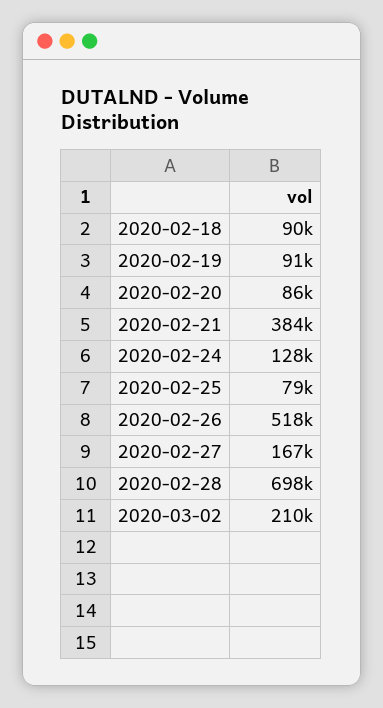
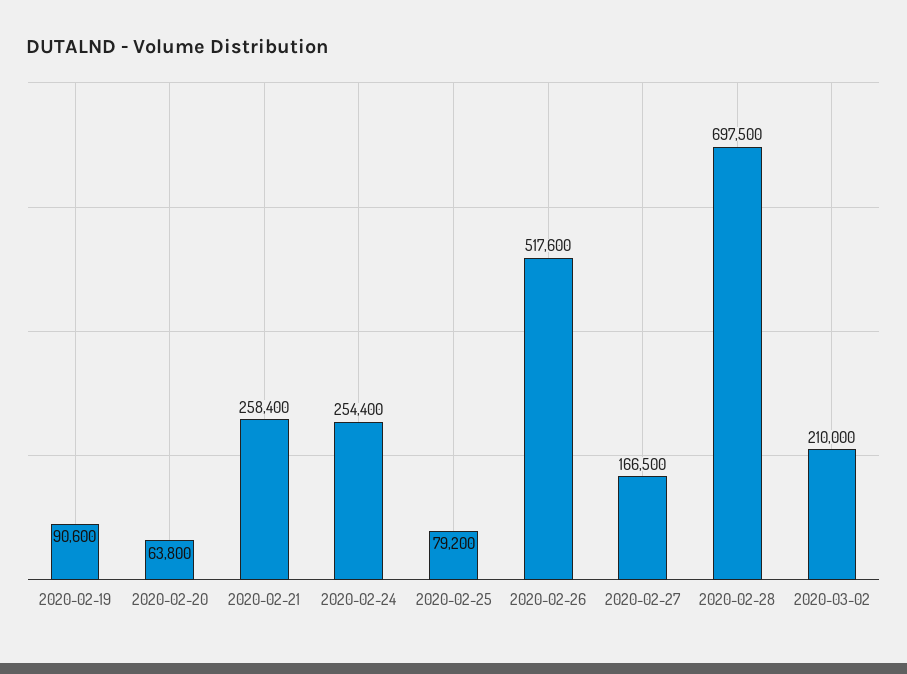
  {
-   "2020-02-18": 90000,
    "2020-02-19": 90600,
-   "2020-02-20": 86000,
+   "2020-02-20": 63800,
-   "2020-02-21": 384000,
+   "2020-02-21": 258400,
-   "2020-02-24": 128000,
+   "2020-02-24": 254400,
    "2020-02-25": 79200,
    "2020-02-26": 517600,
    "2020-02-27": 166500,
    "2020-02-28": 697500,
    "2020-03-02": 210000
  }

